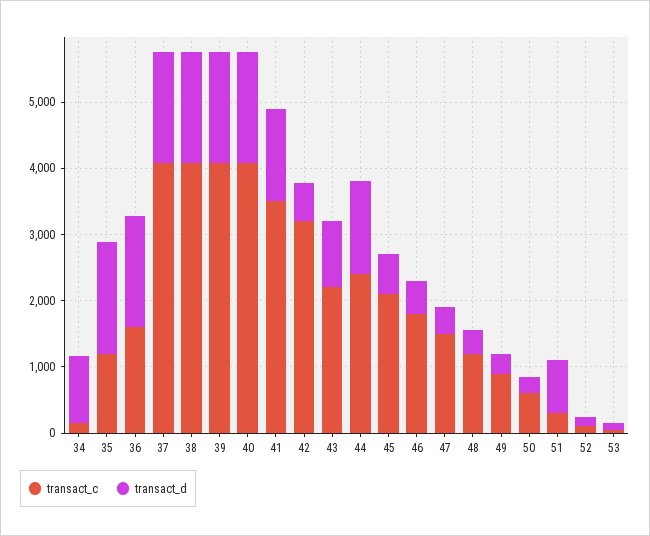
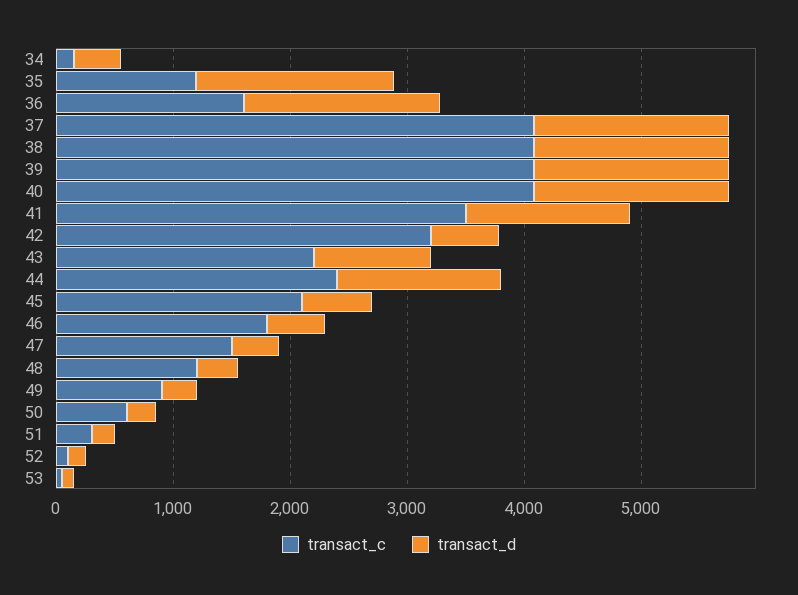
  {
    "transact_c": {
      "34": 200,
      "35": 1200,
      "36": 1600,
      "37": 4000,
      "38": 4000,
      "39": 4000,
      "40": 4000,
      "41": 3600,
      "42": 3200,
      "43": 2200,
      "44": 2400,
      "45": 2200,
      "46": 1800,
      "47": 1600,
      "48": 1200,
      "49": 1000,
      "50": 600,
      "51": 400,
      "52": 200,
      "53": 0
    },
    "transact_d": {
-     "34": 1000,
+     "34": 400,
      "35": 1600,
      "36": 1600,
      "37": 1600,
      "38": 1600,
      "39": 1600,
      "40": 1600,
      "41": 1400,
      "42": 600,
      "43": 1000,
      "44": 1400,
      "45": 600,
      "46": 600,
      "47": 400,
      "48": 400,
      "49": 400,
      "50": 200,
-     "51": 800,
+     "51": 200,
      "52": 200,
      "53": 200
    }
  }

